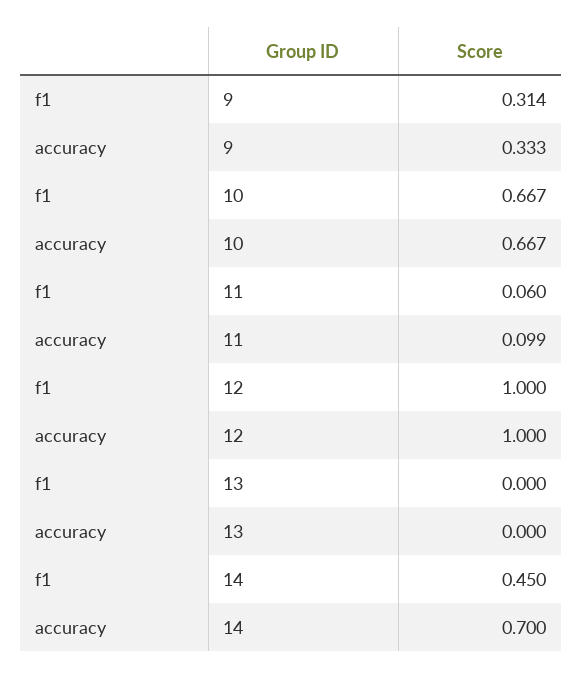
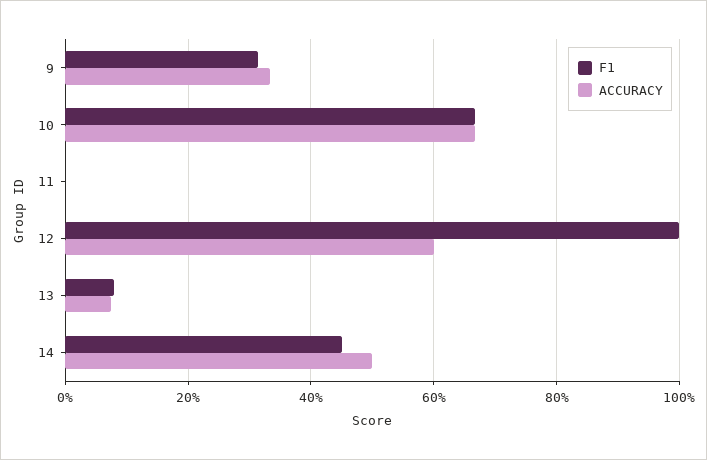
  {
    "f1": {
      "9": 0.314,
      "10": 0.667,
-     "11": 0.06,
+     "11": 0,
      "12": 1,
-     "13": 0,
+     "13": 0.08,
      "14": 0.45
    },
    "accuracy": {
      "9": 0.333,
      "10": 0.667,
-     "11": 0.099,
+     "11": 0,
-     "12": 1,
+     "12": 0.6,
-     "13": 0,
+     "13": 0.08,
-     "14": 0.7
+     "14": 0.5
    }
  }

